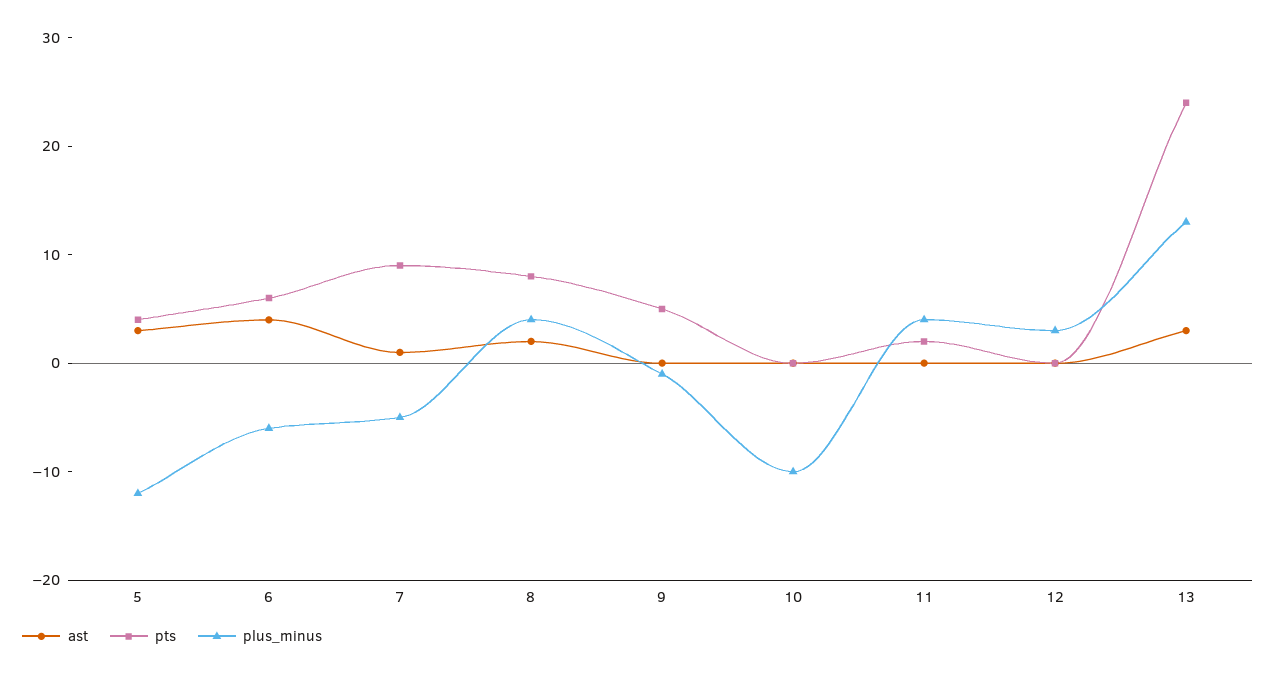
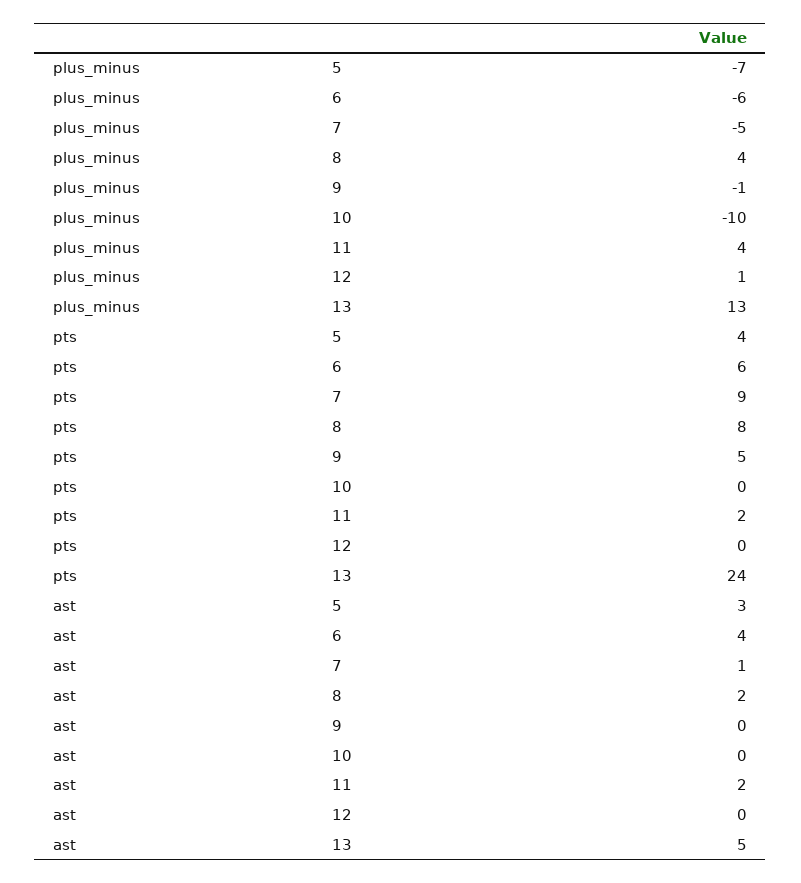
  {
    "ast": {
      "5": 3,
      "6": 4,
      "7": 1,
      "8": 2,
      "9": 0,
      "10": 0,
-     "11": 0,
+     "11": 2,
      "12": 0,
-     "13": 3
+     "13": 5
    },
    "pts": {
      "5": 4,
      "6": 6,
      "7": 9,
      "8": 8,
      "9": 5,
      "10": 0,
      "11": 2,
      "12": 0,
      "13": 24
    },
    "plus_minus": {
-     "5": -12,
+     "5": -7,
      "6": -6,
      "7": -5,
      "8": 4,
      "9": -1,
      "10": -10,
      "11": 4,
-     "12": 3,
+     "12": 1,
      "13": 13
    }
  }

